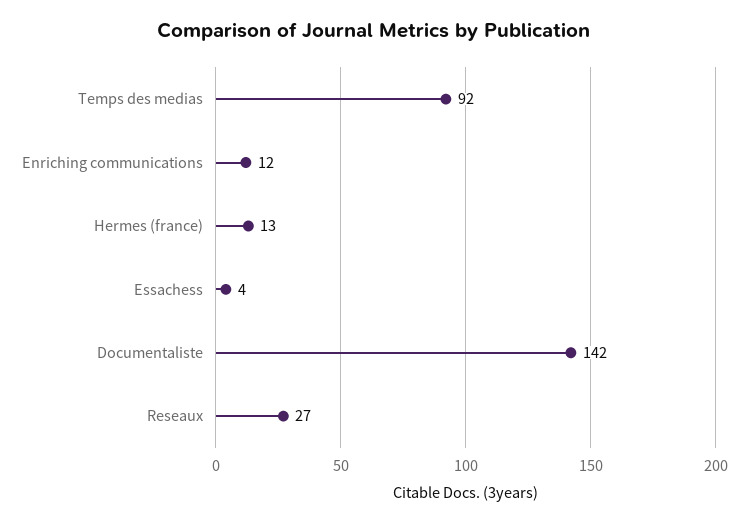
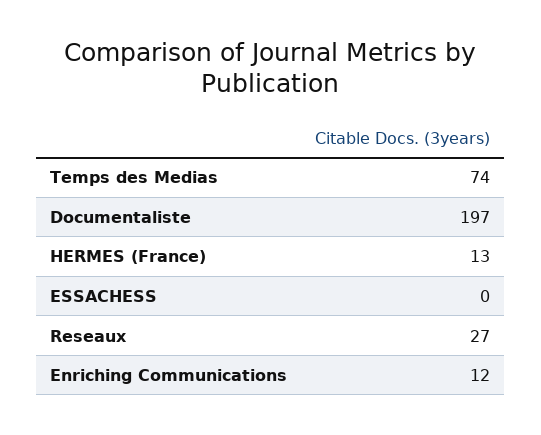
  {
-   "Temps des medias": 92,
+   "Temps des medias": 74,
    "Enriching communications": 12,
    "Hermes (france)": 13,
-   "Essachess": 4,
+   "Essachess": 0,
-   "Documentaliste": 142,
+   "Documentaliste": 197,
    "Reseaux": 27
  }

